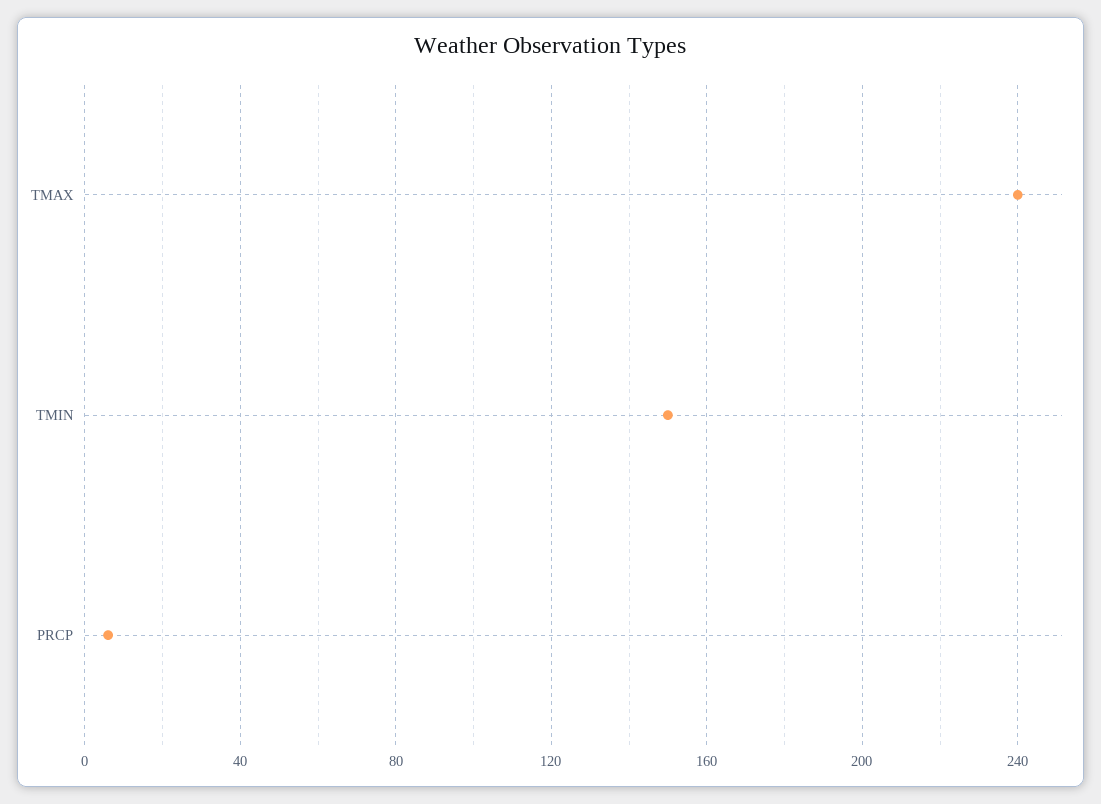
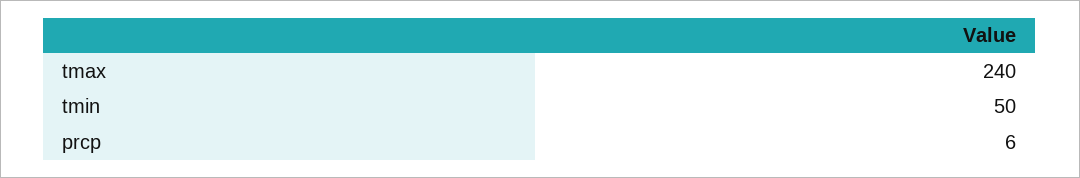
  {
    "TMAX": 240,
-   "TMIN": 150,
+   "TMIN": 50,
    "PRCP": 6
  }

